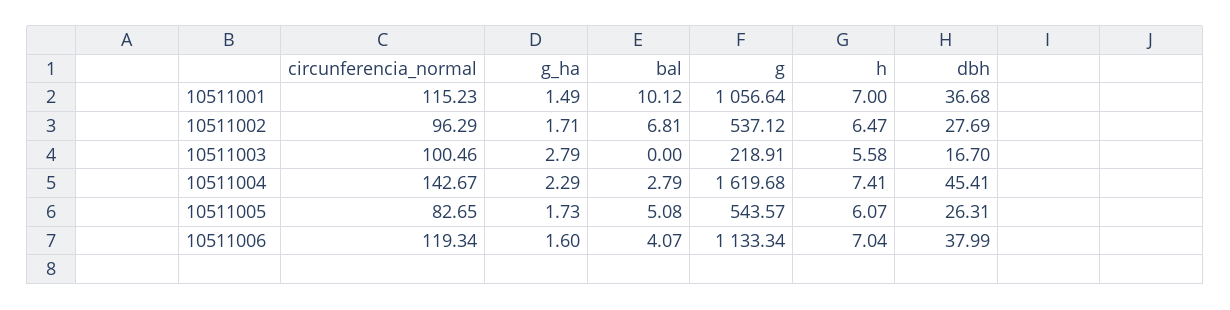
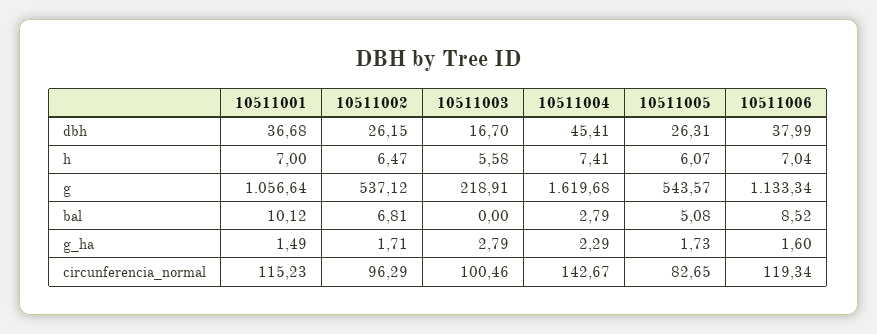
  {
    "circunferencia_normal": {
      "10511001": 115.23,
      "10511002": 96.29,
      "10511003": 100.46,
      "10511004": 142.67,
      "10511005": 82.65,
      "10511006": 119.34
    },
    "g_ha": {
      "10511001": 1.49,
      "10511002": 1.71,
      "10511003": 2.79,
      "10511004": 2.29,
      "10511005": 1.73,
      "10511006": 1.6
    },
    "bal": {
      "10511001": 10.12,
      "10511002": 6.81,
      "10511003": 0,
      "10511004": 2.79,
      "10511005": 5.08,
-     "10511006": 4.07
+     "10511006": 8.52
    },
    "g": {
      "10511001": 1056.64,
      "10511002": 537.12,
      "10511003": 218.91,
      "10511004": 1619.68,
      "10511005": 543.57,
      "10511006": 1133.34
    },
    "h": {
      "10511001": 7,
      "10511002": 6.47,
      "10511003": 5.58,
      "10511004": 7.41,
      "10511005": 6.07,
      "10511006": 7.04
    },
    "dbh": {
      "10511001": 36.68,
-     "10511002": 27.69,
+     "10511002": 26.15,
      "10511003": 16.7,
      "10511004": 45.41,
      "10511005": 26.31,
      "10511006": 37.99
    }
  }

